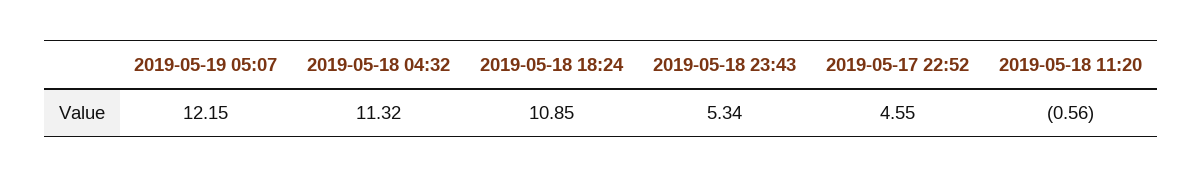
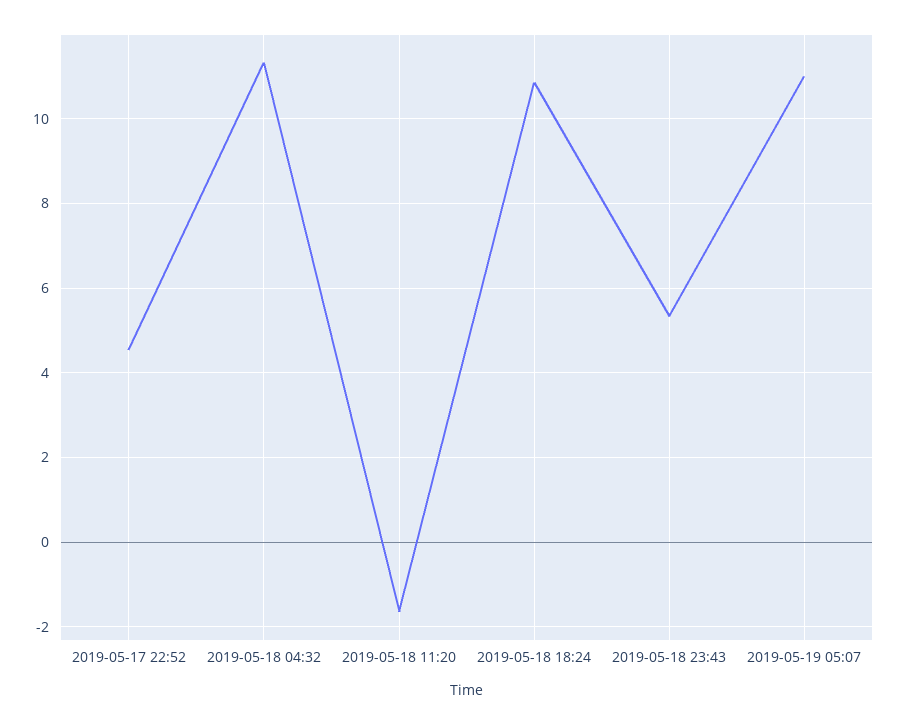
  {
-   "2019-05-19 05:07": 12.15,
+   "2019-05-19 05:07": 11,
    "2019-05-18 04:32": 11.32,
    "2019-05-18 18:24": 10.85,
    "2019-05-18 23:43": 5.34,
    "2019-05-17 22:52": 4.55,
-   "2019-05-18 11:20": -0.56
+   "2019-05-18 11:20": -1.6
  }

